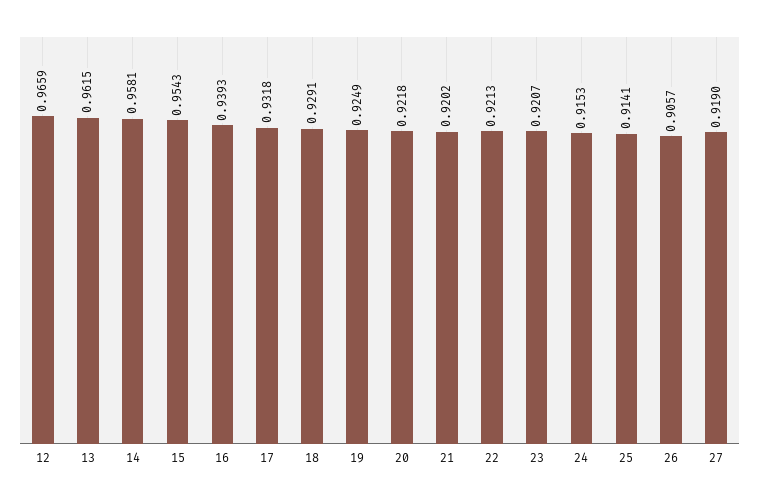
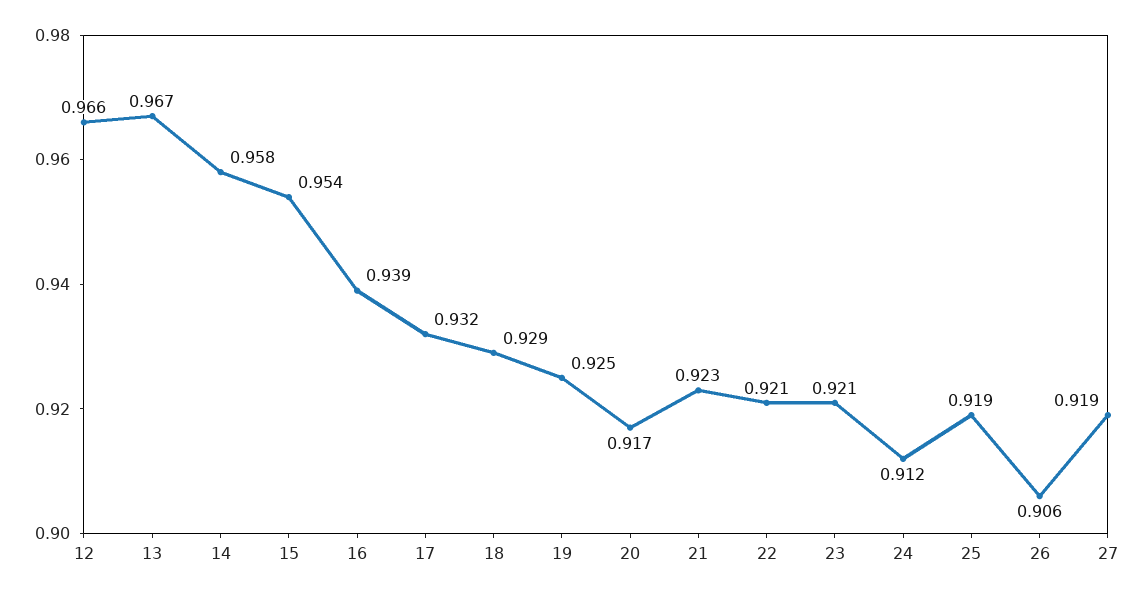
  {
    "12": 0.9659,
-   "13": 0.9615,
+   "13": 0.967,
    "14": 0.9581,
    "15": 0.9543,
    "16": 0.9393,
    "17": 0.9318,
    "18": 0.9291,
    "19": 0.9249,
-   "20": 0.9218,
+   "20": 0.917,
-   "21": 0.9202,
+   "21": 0.923,
    "22": 0.9213,
    "23": 0.9207,
-   "24": 0.9153,
+   "24": 0.912,
-   "25": 0.9141,
+   "25": 0.919,
    "26": 0.9057,
    "27": 0.919
  }

